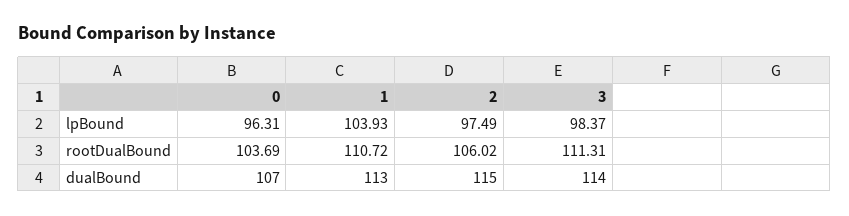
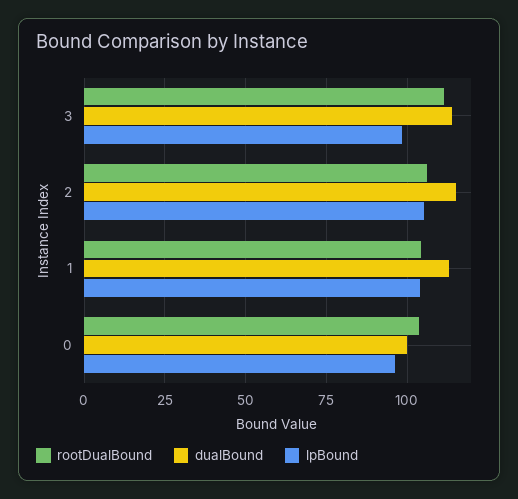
  {
    "lpBound": {
      "0": 96.31,
      "1": 103.93,
-     "2": 97.49,
+     "2": 105,
      "3": 98.37
    },
    "rootDualBound": {
      "0": 103.69,
-     "1": 110.72,
+     "1": 105,
      "2": 106.02,
      "3": 111.31
    },
    "dualBound": {
-     "0": 107,
+     "0": 100,
      "1": 113,
      "2": 115,
      "3": 114
    }
  }

